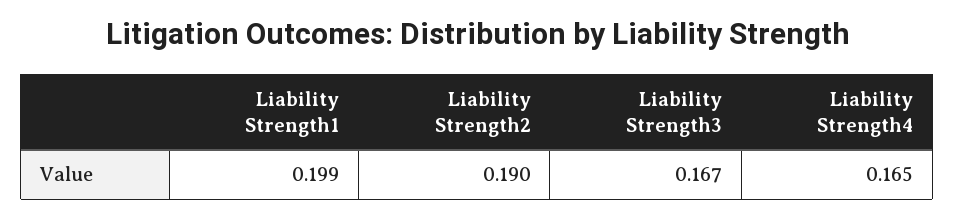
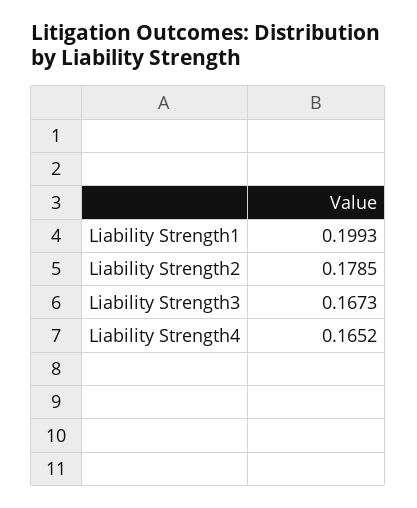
  {
    "Liability Strength1": 0.1993,
-   "Liability Strength2": 0.19,
+   "Liability Strength2": 0.1785,
    "Liability Strength3": 0.1673,
    "Liability Strength4": 0.1652
  }

